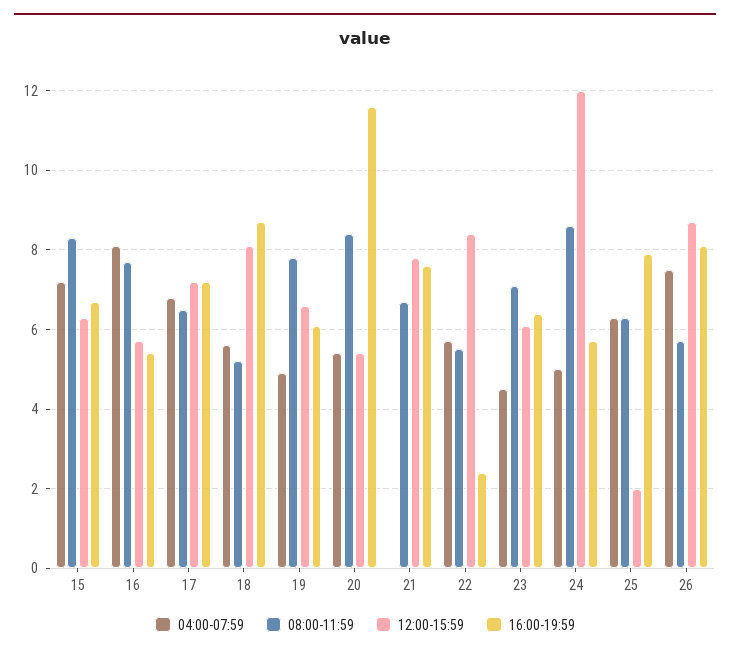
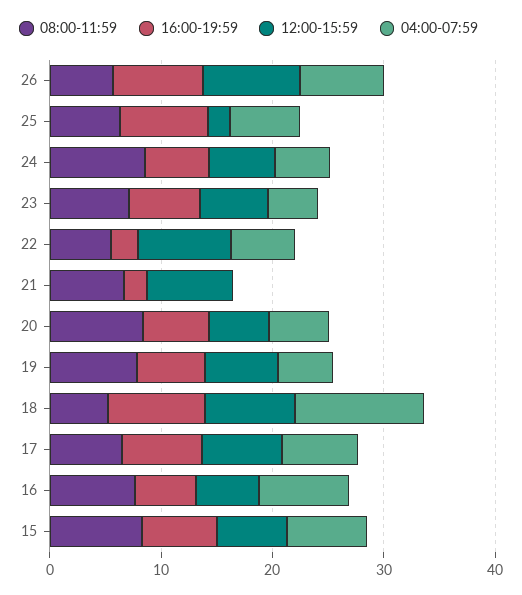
  {
    "04:00-07:59": {
      "15": 7,
      "16": 8,
      "17": 7,
-     "18": 5.5,
+     "18": 12,
      "19": 5,
      "20": 5.5,
      "21": 0,
      "22": 5.5,
      "23": 4.5,
      "24": 5,
      "25": 6.5,
      "26": 7.5
    },
    "08:00-11:59": {
      "15": 8.5,
      "16": 7.5,
      "17": 6.5,
      "18": 5,
      "19": 8,
      "20": 8.5,
      "21": 6.5,
      "22": 5.5,
      "23": 7,
      "24": 8.5,
      "25": 6.5,
      "26": 5.5
    },
    "12:00-15:59": {
      "15": 6.5,
      "16": 5.5,
      "17": 7,
      "18": 8,
      "19": 6.5,
      "20": 5.5,
      "21": 8,
      "22": 8.5,
      "23": 6,
-     "24": 12,
+     "24": 6,
      "25": 2,
      "26": 8.5
    },
    "16:00-19:59": {
      "15": 6.5,
      "16": 5.5,
      "17": 7,
      "18": 8.5,
      "19": 6,
-     "20": 11.5,
+     "20": 6,
-     "21": 7.5,
+     "21": 2,
      "22": 2.5,
      "23": 6.5,
      "24": 5.5,
      "25": 8,
      "26": 8
    }
  }

